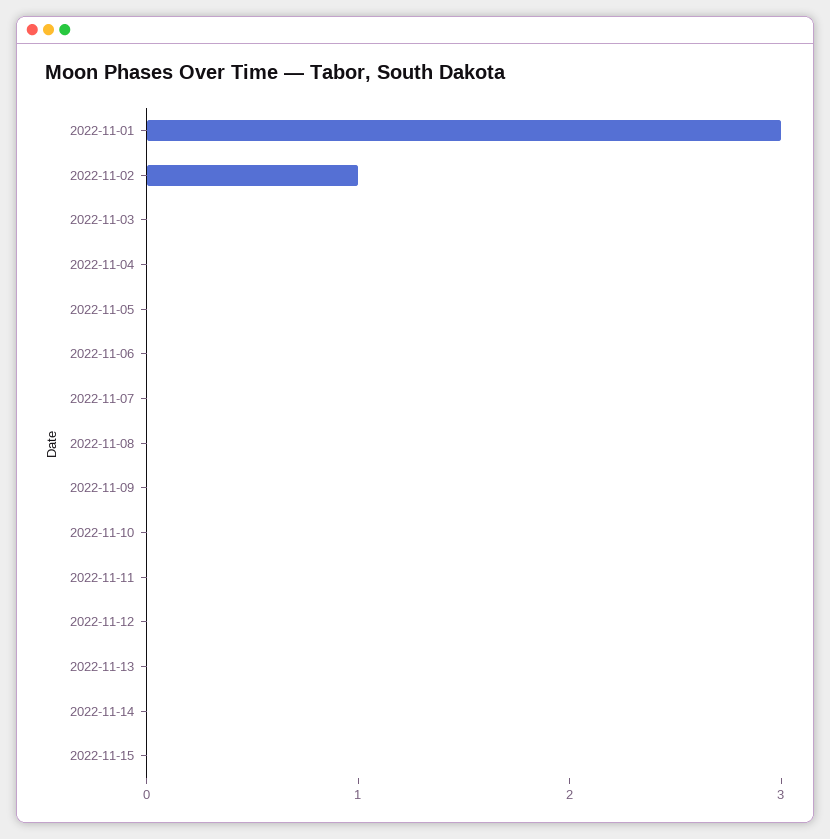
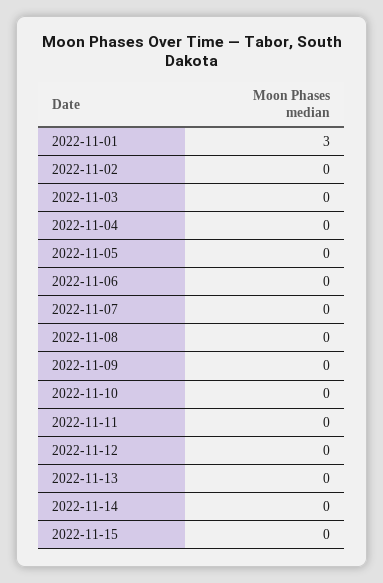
  {
    "2022-11-01": 3,
-   "2022-11-02": 1,
+   "2022-11-02": 0,
    "2022-11-03": 0,
    "2022-11-04": 0,
    "2022-11-05": 0,
    "2022-11-06": 0,
    "2022-11-07": 0,
    "2022-11-08": 0,
    "2022-11-09": 0,
    "2022-11-10": 0,
    "2022-11-11": 0,
    "2022-11-12": 0,
    "2022-11-13": 0,
    "2022-11-14": 0,
    "2022-11-15": 0
  }

